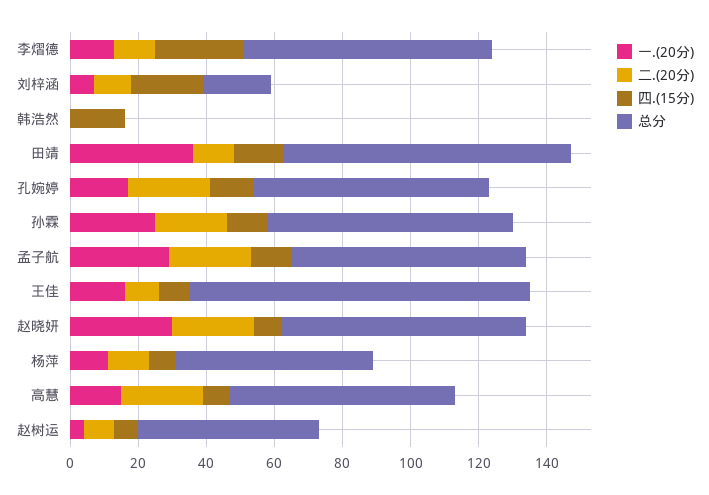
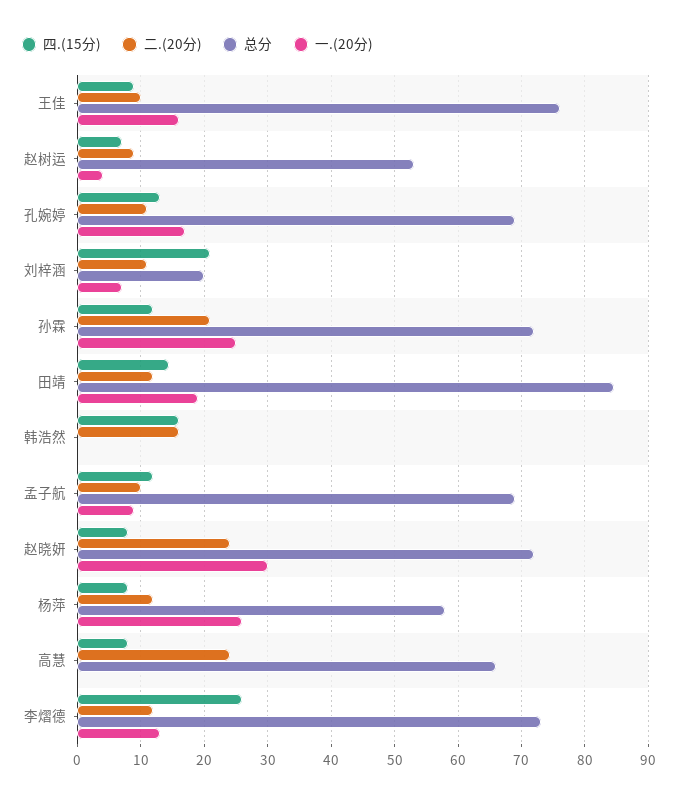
  {
    "一.(20分)": {
      "李熠德": 13,
      "刘梓涵": 7,
      "韩浩然": 0,
-     "田靖": 35,
+     "田靖": 19,
      "孔婉婷": 17,
      "孙霖": 25,
-     "孟子航": 30,
+     "孟子航": 9,
      "王佳": 16,
      "赵晓妍": 30,
-     "杨萍": 10,
+     "杨萍": 26,
-     "高慧": 15,
+     "高慧": 0,
      "赵树运": 4
    },
    "二.(20分)": {
      "李熠德": 12,
      "刘梓涵": 11,
-     "韩浩然": 0,
+     "韩浩然": 16,
      "田靖": 12,
-     "孔婉婷": 25,
+     "孔婉婷": 11,
      "孙霖": 21,
-     "孟子航": 25,
+     "孟子航": 10,
      "王佳": 10,
      "赵晓妍": 24,
      "杨萍": 12,
      "高慧": 24,
      "赵树运": 9
    },
    "四.(15分)": {
      "李熠德": 26,
      "刘梓涵": 21,
      "韩浩然": 16,
      "田靖": 15,
      "孔婉婷": 13,
      "孙霖": 12,
      "孟子航": 12,
      "王佳": 9,
      "赵晓妍": 8,
      "杨萍": 8,
      "高慧": 8,
      "赵树运": 7
    },
    "总分": {
      "李熠德": 73,
      "刘梓涵": 20,
      "韩浩然": 0,
      "田靖": 85,
      "孔婉婷": 69,
      "孙霖": 72,
      "孟子航": 69,
-     "王佳": 100,
+     "王佳": 76,
      "赵晓妍": 72,
      "杨萍": 58,
      "高慧": 66,
      "赵树运": 53
    }
  }

